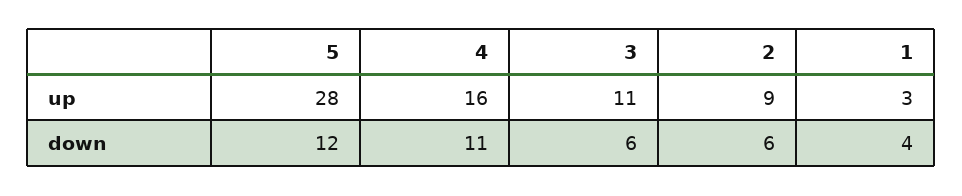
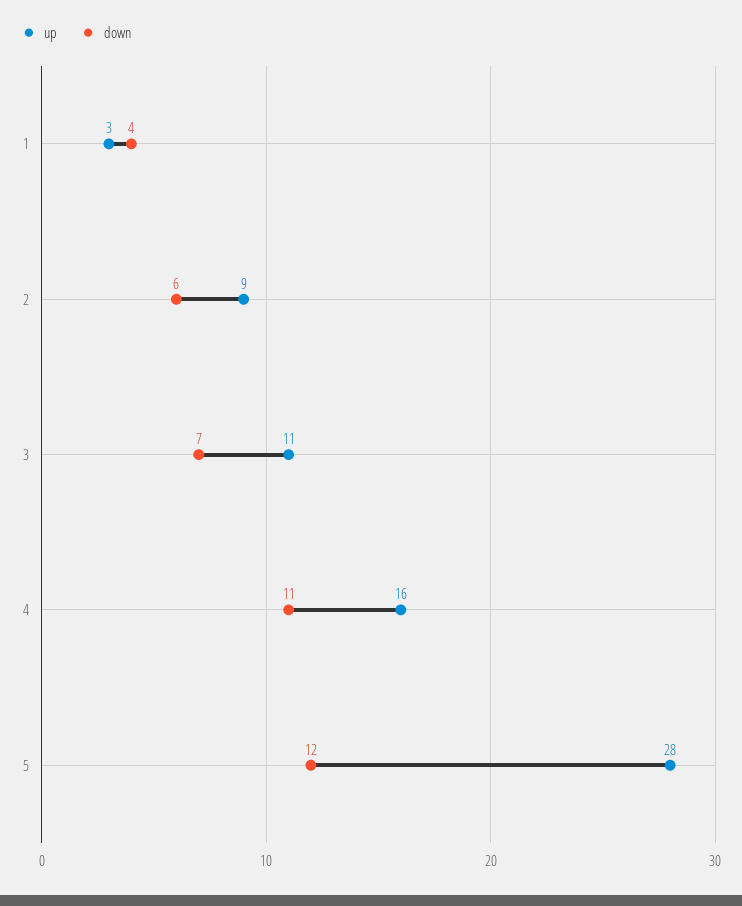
  {
    "up": {
      "5": 28,
      "4": 16,
      "3": 11,
      "2": 9,
      "1": 3
    },
    "down": {
      "5": 12,
      "4": 11,
-     "3": 6,
+     "3": 7,
      "2": 6,
      "1": 4
    }
  }

